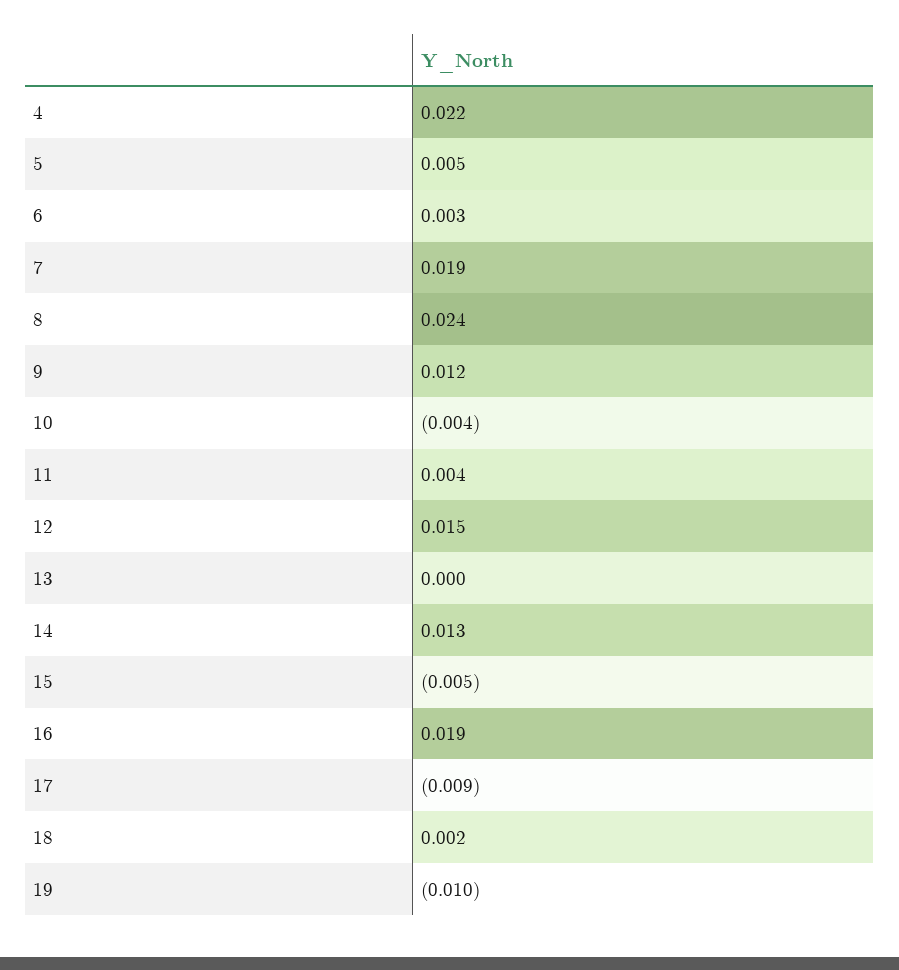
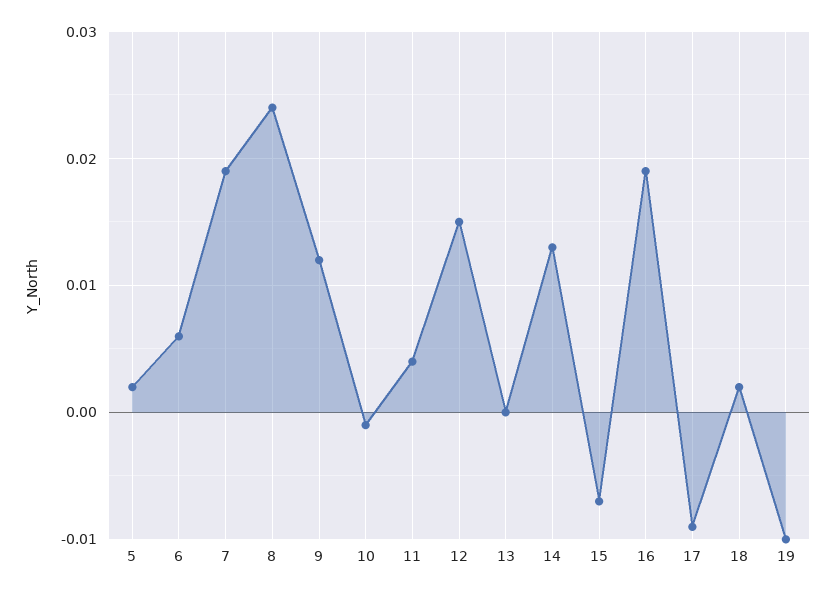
  {
-   "4": 0.022,
-   "5": 0.005,
+   "5": 0.002,
-   "6": 0.003,
+   "6": 0.006,
    "7": 0.019,
    "8": 0.024,
    "9": 0.012,
-   "10": -0.004,
+   "10": -0.001,
    "11": 0.004,
    "12": 0.015,
    "13": 0,
    "14": 0.013,
-   "15": -0.005,
+   "15": -0.007,
    "16": 0.019,
    "17": -0.009,
    "18": 0.002,
    "19": -0.01
  }

